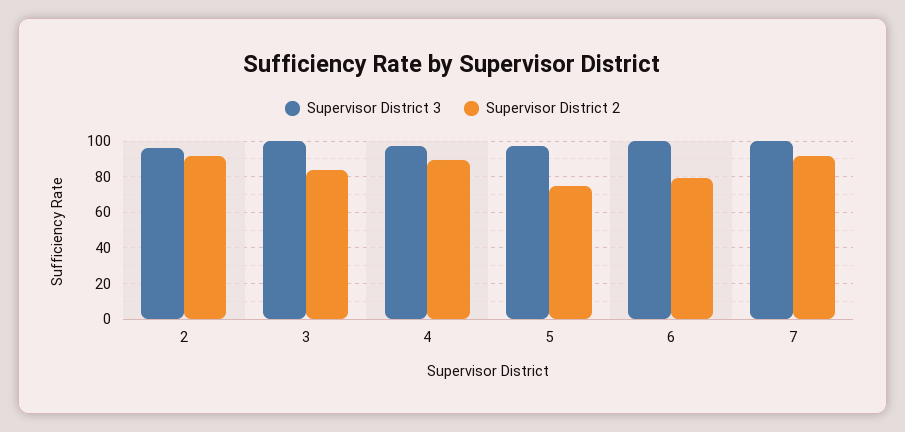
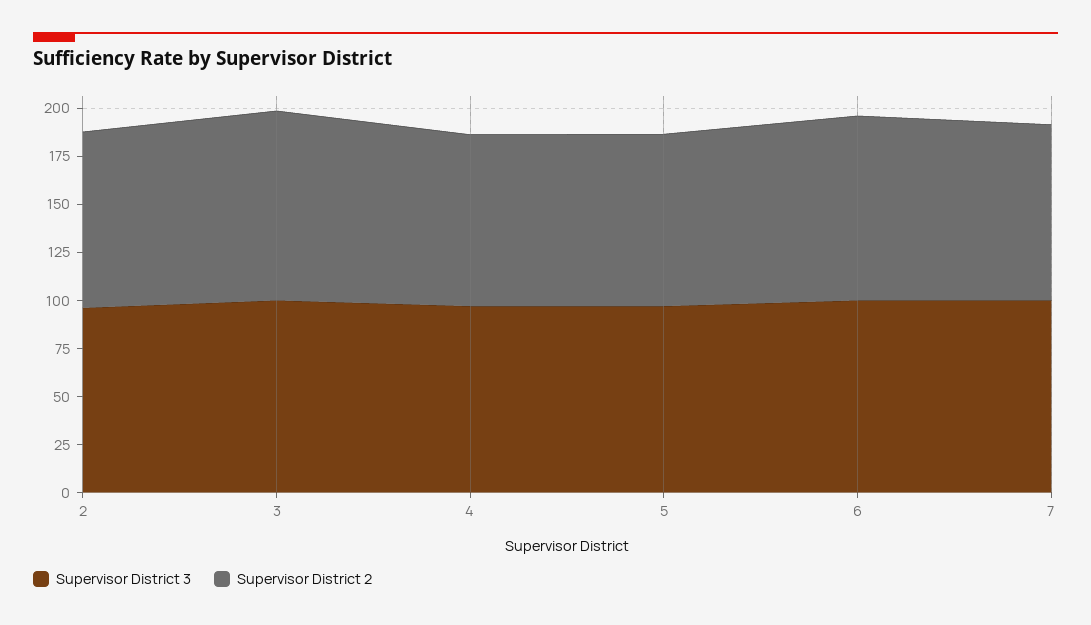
  {
    "Supervisor District 3": {
      "2": 95,
      "3": 100,
      "4": 95,
      "5": 95,
      "6": 100,
      "7": 100
    },
    "Supervisor District 2": {
      "2": 90,
-     "3": 85,
+     "3": 100,
      "4": 90,
-     "5": 75,
+     "5": 90,
-     "6": 80,
+     "6": 95,
      "7": 90
    }
  }

